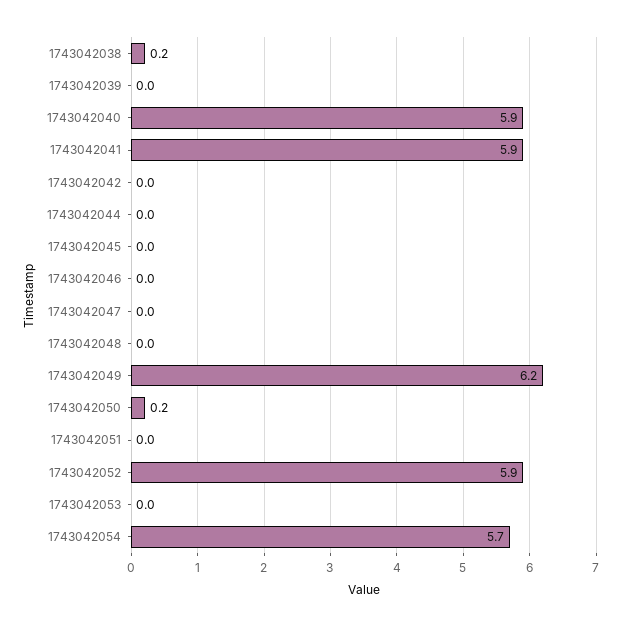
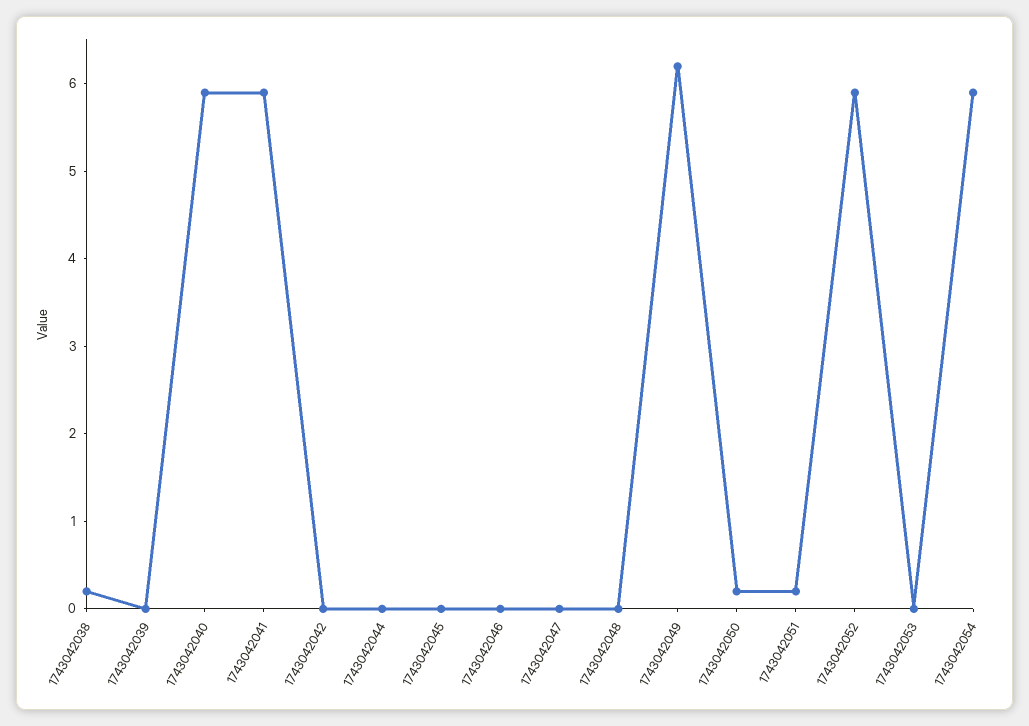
  {
    "1743042038": 0.2,
    "1743042039": 0,
    "1743042040": 5.9,
    "1743042041": 5.9,
    "1743042042": 0,
    "1743042044": 0,
    "1743042045": 0,
    "1743042046": 0,
    "1743042047": 0,
    "1743042048": 0,
    "1743042049": 6.2,
    "1743042050": 0.2,
-   "1743042051": 0,
+   "1743042051": 0.2,
    "1743042052": 5.9,
    "1743042053": 0,
-   "1743042054": 5.7
+   "1743042054": 5.9
  }

